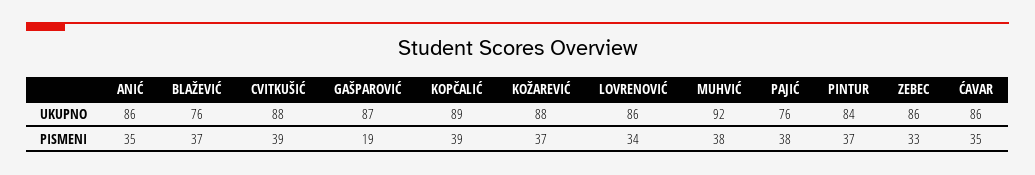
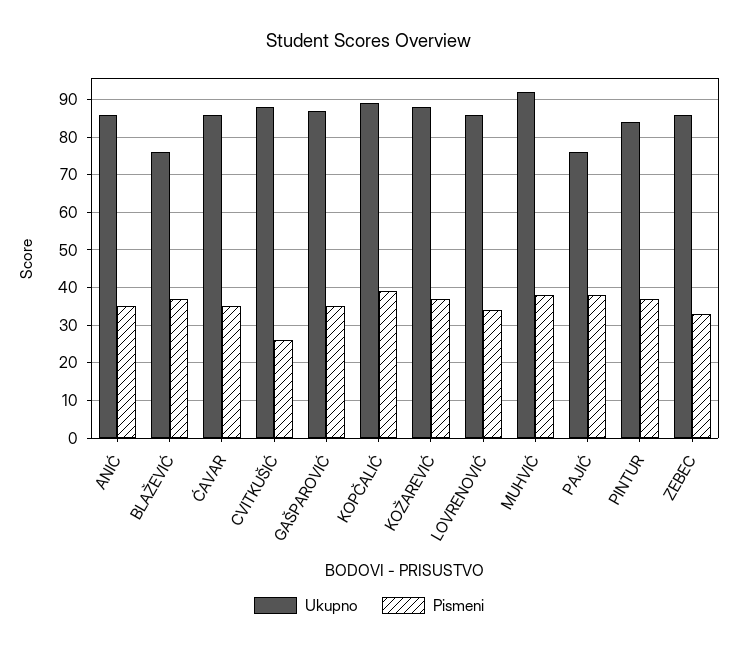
  {
    "UKUPNO": {
      "ANIĆ": 86,
      "BLAŽEVIĆ": 76,
      "CVITKUŠIĆ": 88,
      "GAŠPAROVIĆ": 87,
      "KOPČALIĆ": 89,
      "KOŽAREVIĆ": 88,
      "LOVRENOVIĆ": 86,
      "MUHVIĆ": 92,
      "PAJIĆ": 76,
      "PINTUR": 84,
      "ZEBEC": 86,
      "ĆAVAR": 86
    },
    "PISMENI": {
      "ANIĆ": 35,
      "BLAŽEVIĆ": 37,
-     "CVITKUŠIĆ": 39,
+     "CVITKUŠIĆ": 25,
-     "GAŠPAROVIĆ": 19,
+     "GAŠPAROVIĆ": 35,
      "KOPČALIĆ": 39,
      "KOŽAREVIĆ": 37,
      "LOVRENOVIĆ": 34,
      "MUHVIĆ": 38,
      "PAJIĆ": 38,
      "PINTUR": 37,
      "ZEBEC": 33,
      "ĆAVAR": 35
    }
  }

